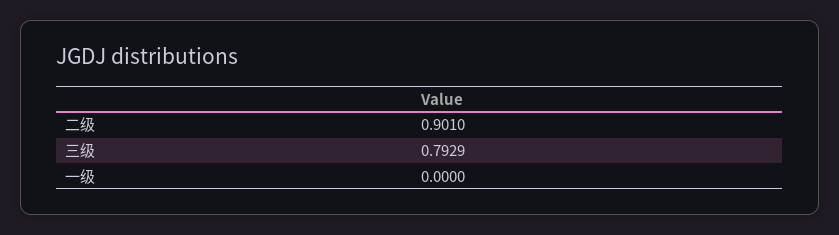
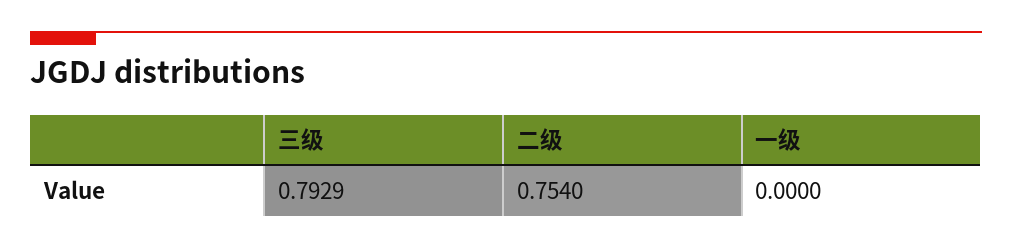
  {
-   "二级": 0.901,
+   "二级": 0.754,
    "三级": 0.7929,
    "一级": 0
  }

